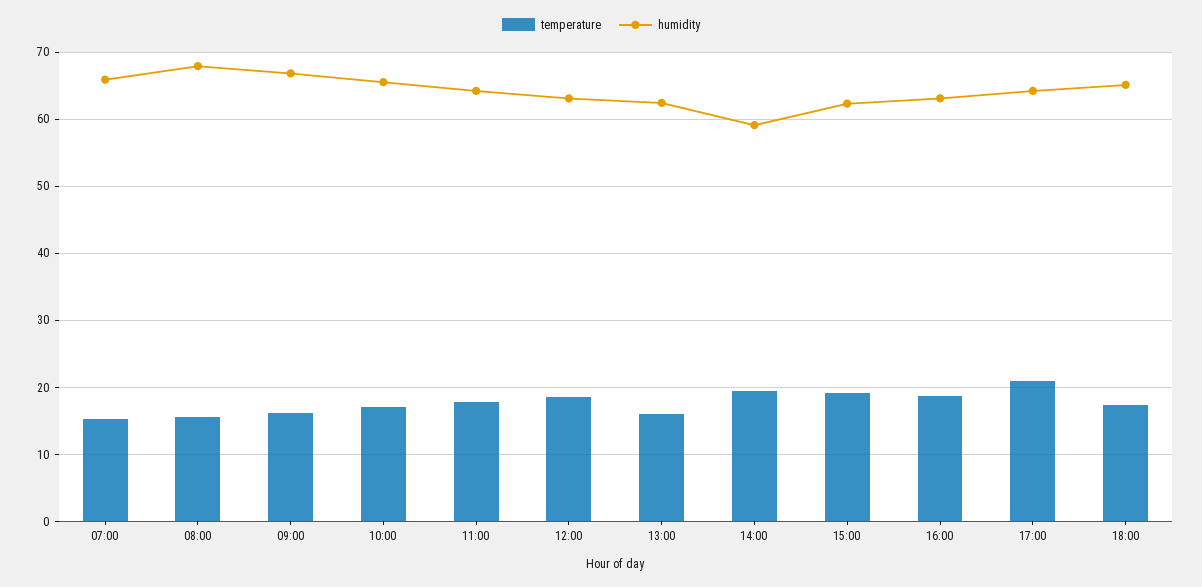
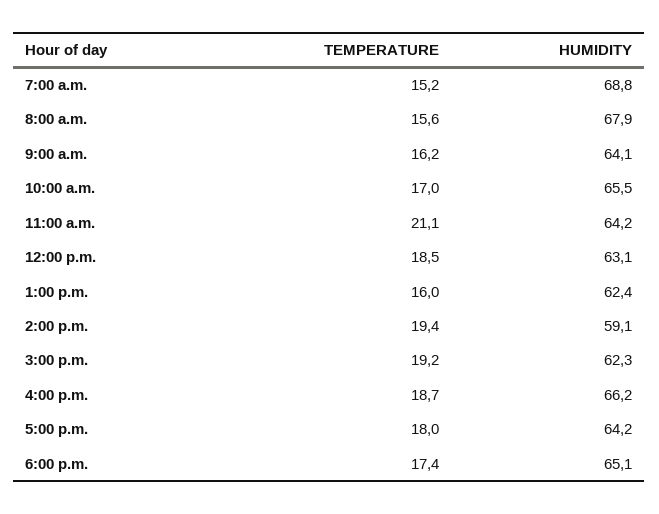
  {
    "temperature": {
      "07:00": 15.2,
      "08:00": 15.6,
      "09:00": 16.2,
      "10:00": 17,
-     "11:00": 18,
+     "11:00": 21.1,
      "12:00": 18.5,
      "13:00": 16,
      "14:00": 19.4,
      "15:00": 19.2,
      "16:00": 18.7,
-     "17:00": 21,
+     "17:00": 18,
      "18:00": 17.4
    },
    "humidity": {
-     "07:00": 66,
+     "07:00": 68.8,
      "08:00": 67.9,
-     "09:00": 67,
+     "09:00": 64.1,
      "10:00": 65.5,
      "11:00": 64.2,
      "12:00": 63.1,
      "13:00": 62.4,
      "14:00": 59.1,
      "15:00": 62.3,
-     "16:00": 63,
+     "16:00": 66.2,
      "17:00": 64.2,
      "18:00": 65.1
    }
  }

